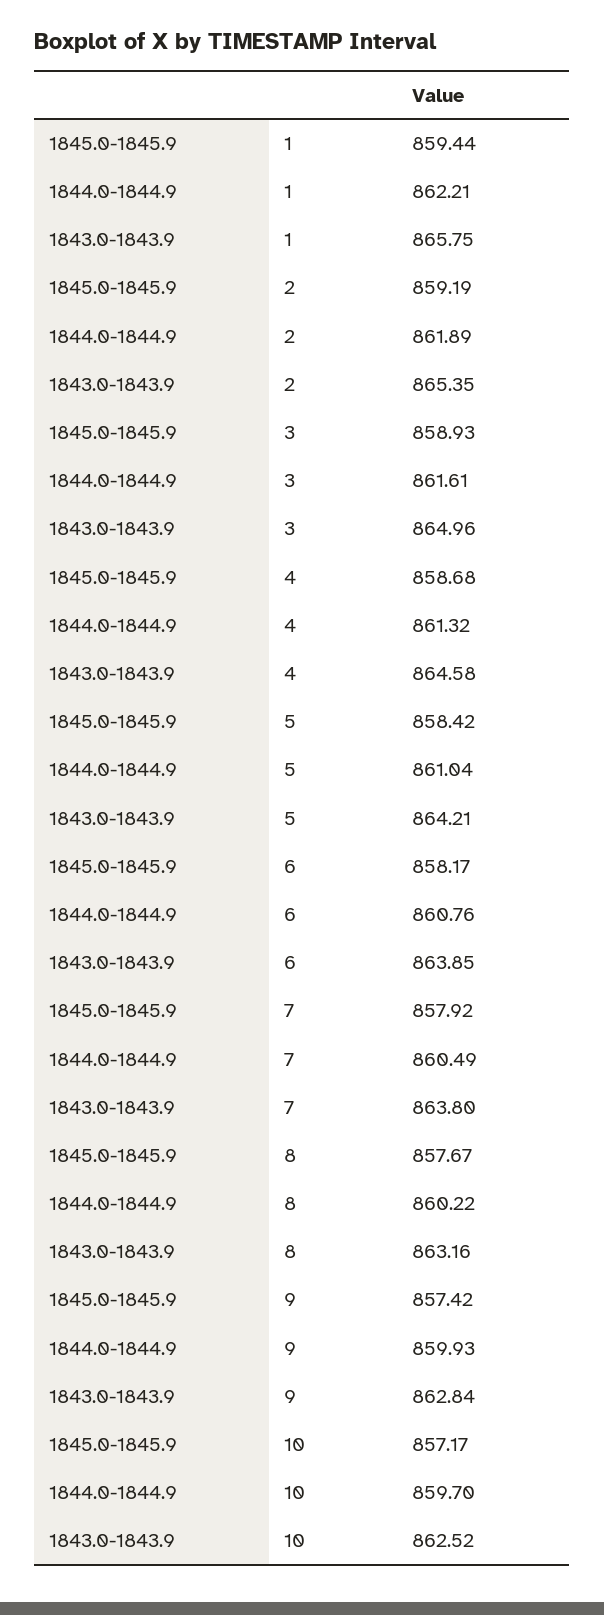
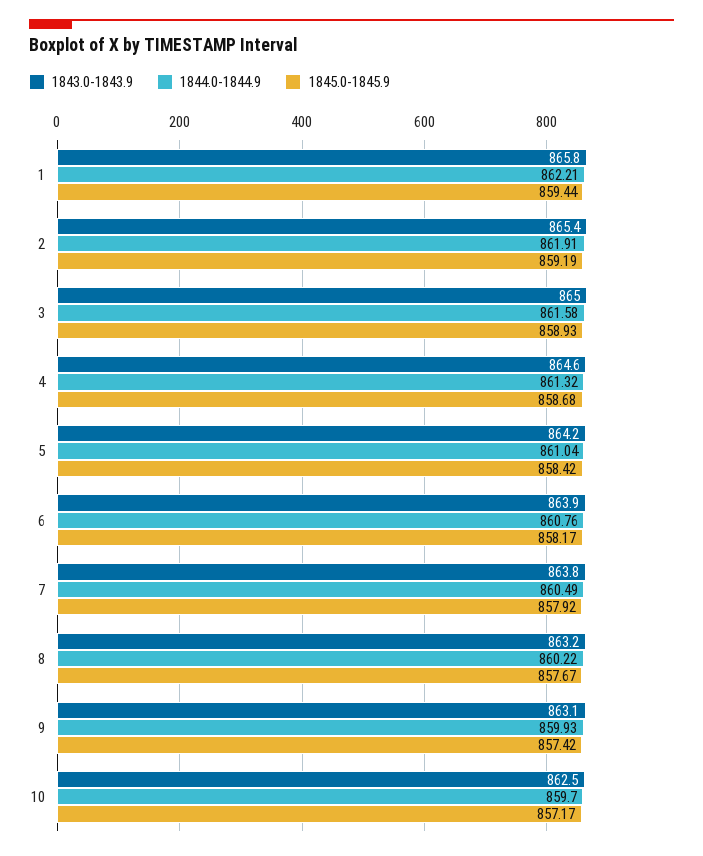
  {
    "1845.0-1845.9": {
      "1": 859.44,
      "2": 859.19,
      "3": 858.93,
      "4": 858.68,
      "5": 858.42,
      "6": 858.17,
      "7": 857.92,
      "8": 857.67,
      "9": 857.42,
      "10": 857.17
    },
    "1844.0-1844.9": {
      "1": 862.21,
-     "2": 861.89,
+     "2": 861.91,
-     "3": 861.61,
+     "3": 861.58,
      "4": 861.32,
      "5": 861.04,
      "6": 860.76,
      "7": 860.49,
      "8": 860.22,
      "9": 859.93,
      "10": 859.7
    },
    "1843.0-1843.9": {
      "1": 865.75,
      "2": 865.35,
      "3": 864.96,
      "4": 864.58,
      "5": 864.21,
      "6": 863.85,
      "7": 863.8,
      "8": 863.16,
-     "9": 862.84,
+     "9": 863.1,
      "10": 862.52
    }
  }

